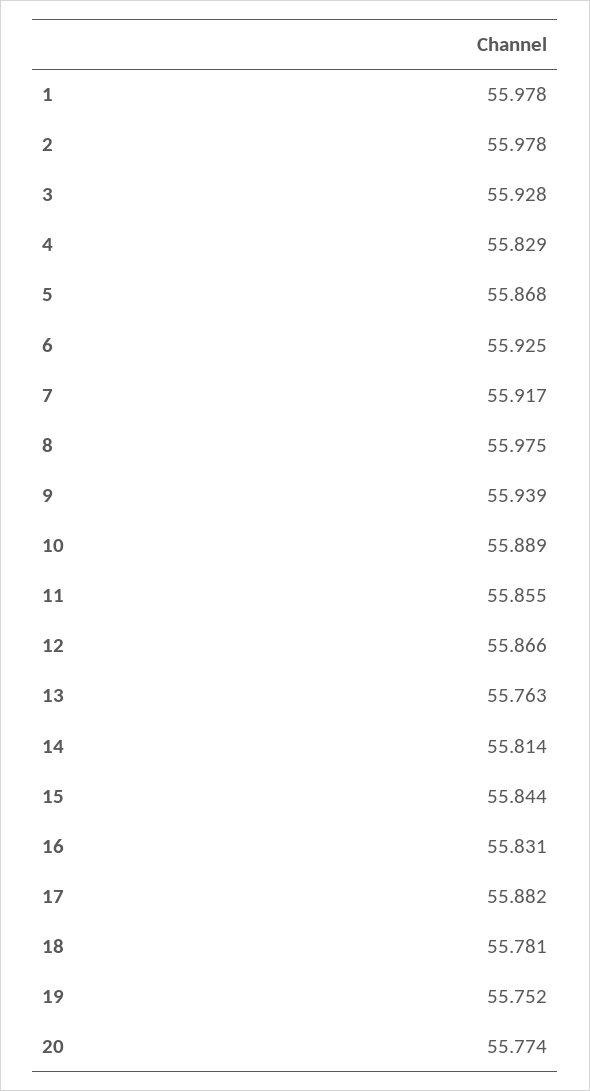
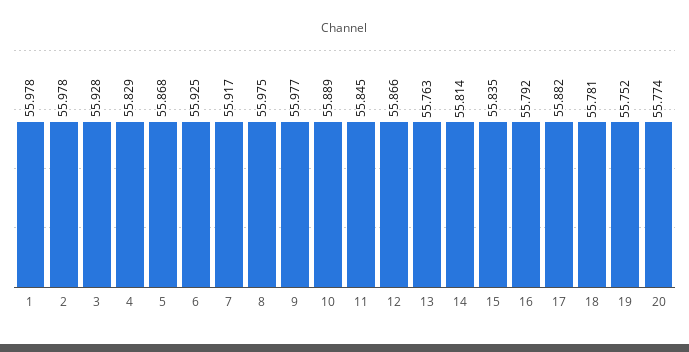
  {
    "1": 55.978,
    "2": 55.978,
    "3": 55.928,
    "4": 55.829,
    "5": 55.868,
    "6": 55.925,
    "7": 55.917,
    "8": 55.975,
-   "9": 55.939,
+   "9": 55.977,
    "10": 55.889,
-   "11": 55.855,
+   "11": 55.845,
    "12": 55.866,
    "13": 55.763,
    "14": 55.814,
-   "15": 55.844,
+   "15": 55.835,
-   "16": 55.831,
+   "16": 55.792,
    "17": 55.882,
    "18": 55.781,
    "19": 55.752,
    "20": 55.774
  }

